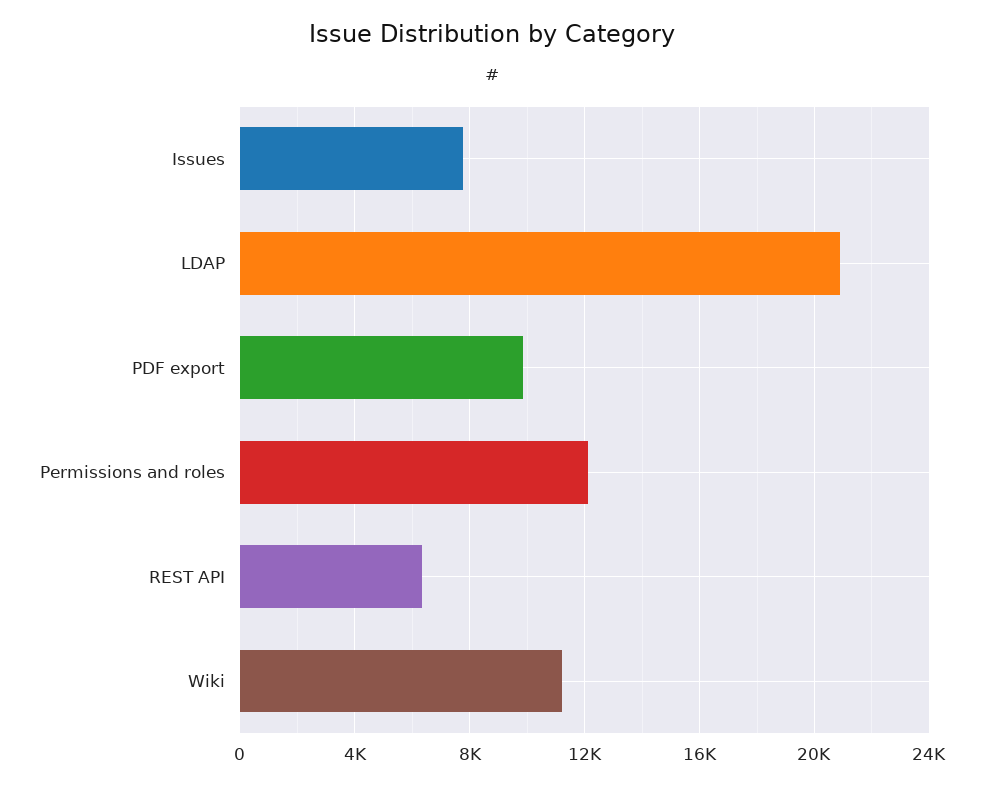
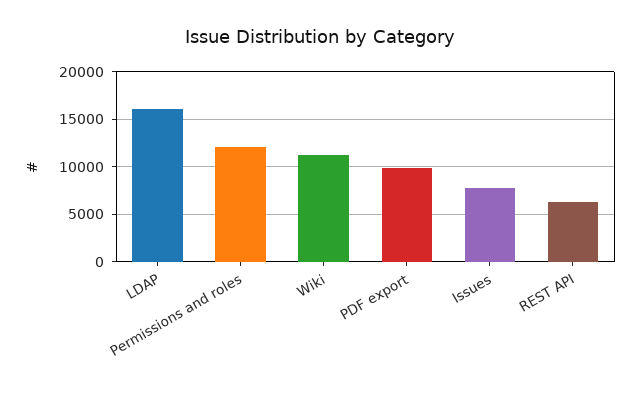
  {
    "Issues": 8000,
-   "LDAP": 21000,
+   "LDAP": 16000,
    "PDF export": 10000,
    "Permissions and roles": 12000,
    "REST API": 6500,
    "Wiki": 11000
  }

